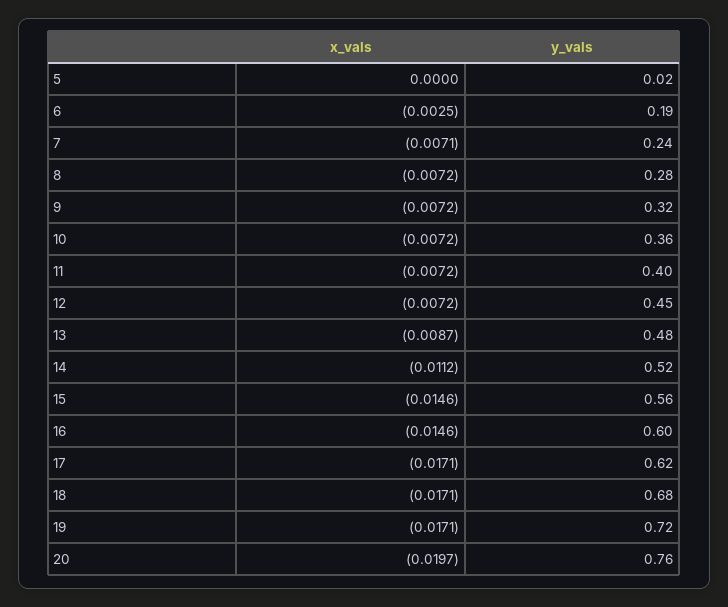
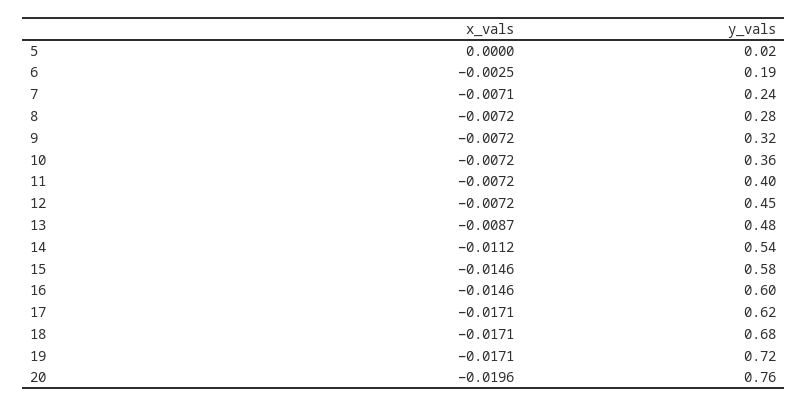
  {
    "x_vals": {
      "5": 0,
      "6": -0.0025,
      "7": -0.0071,
      "8": -0.0072,
      "9": -0.0072,
      "10": -0.0072,
      "11": -0.0072,
      "12": -0.0072,
      "13": -0.0087,
      "14": -0.0112,
      "15": -0.0146,
      "16": -0.0146,
      "17": -0.0171,
      "18": -0.0171,
      "19": -0.0171,
-     "20": -0.0197
+     "20": -0.0196
    },
    "y_vals": {
      "5": 0.02,
      "6": 0.19,
      "7": 0.24,
      "8": 0.28,
      "9": 0.32,
      "10": 0.36,
      "11": 0.4,
      "12": 0.45,
      "13": 0.48,
-     "14": 0.52,
+     "14": 0.54,
-     "15": 0.56,
+     "15": 0.58,
      "16": 0.6,
      "17": 0.62,
      "18": 0.68,
      "19": 0.72,
      "20": 0.76
    }
  }

